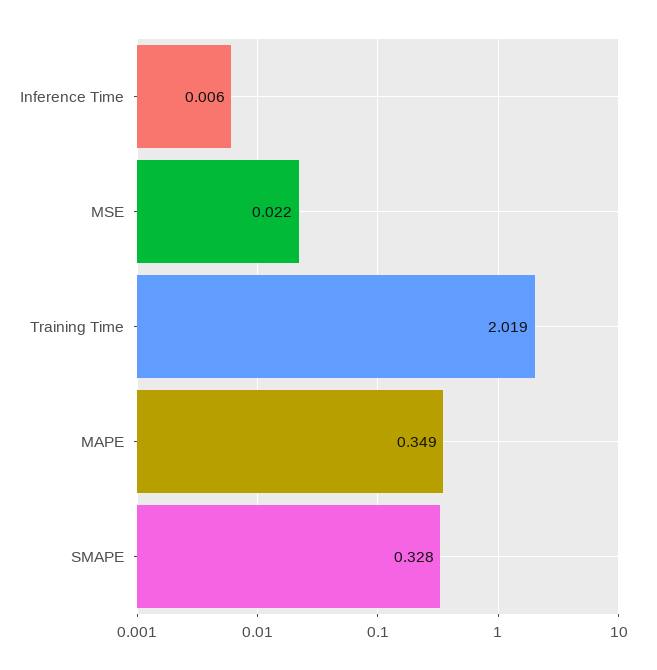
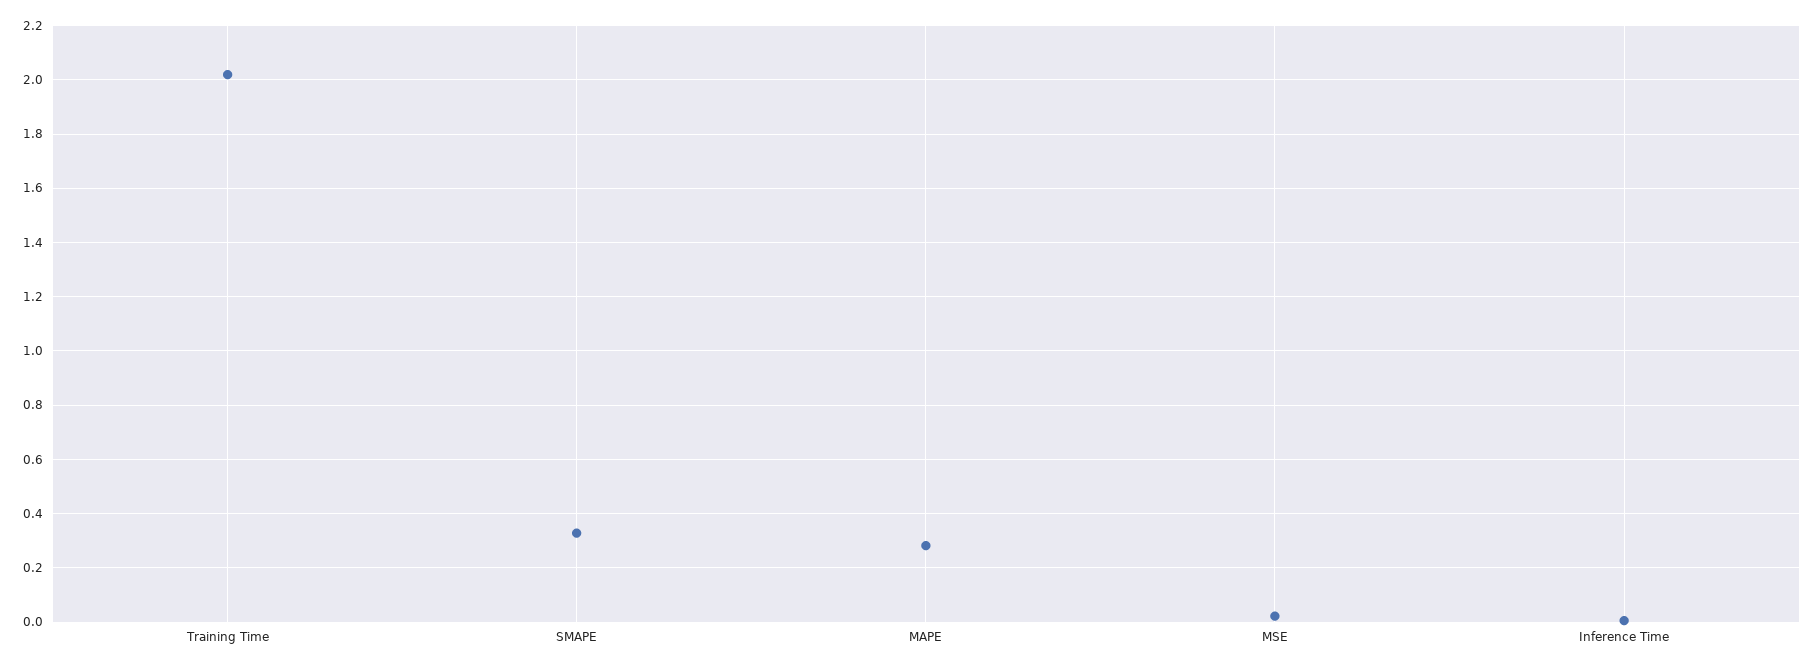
  {
    "Inference Time": 0.006,
    "MSE": 0.022,
    "Training Time": 2.019,
-   "MAPE": 0.349,
+   "MAPE": 0.275,
    "SMAPE": 0.328
  }

